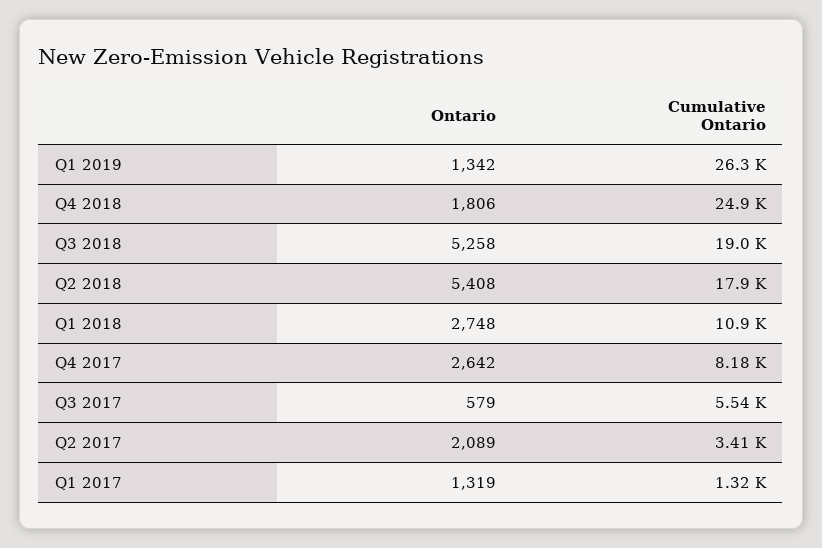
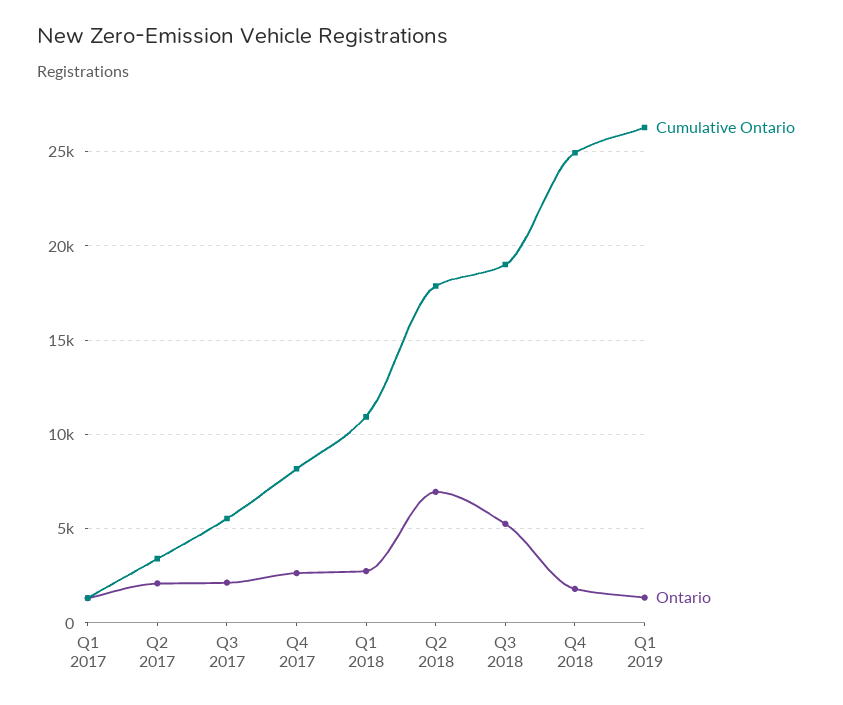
  {
    "Ontario": {
      "Q1 2019": 1342,
      "Q4 2018": 1806,
      "Q3 2018": 5258,
-     "Q2 2018": 5408,
+     "Q2 2018": 7000,
      "Q1 2018": 2748,
      "Q4 2017": 2642,
-     "Q3 2017": 579,
+     "Q3 2017": 2000,
      "Q2 2017": 2089,
      "Q1 2017": 1319
    },
    "Cumulative Ontario": {
      "Q1 2019": 26300,
      "Q4 2018": 24900,
      "Q3 2018": 19000,
      "Q2 2018": 17900,
      "Q1 2018": 10900,
      "Q4 2017": 8180,
      "Q3 2017": 5540,
      "Q2 2017": 3410,
      "Q1 2017": 1320
    }
  }

